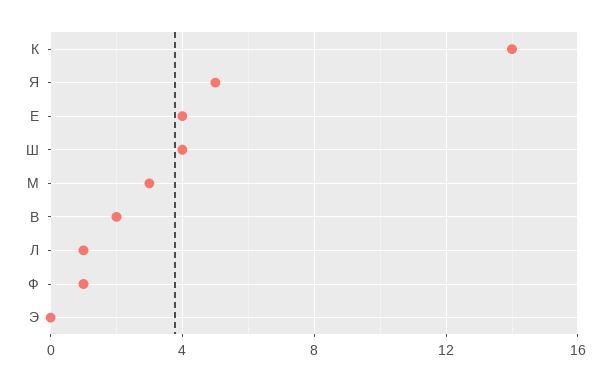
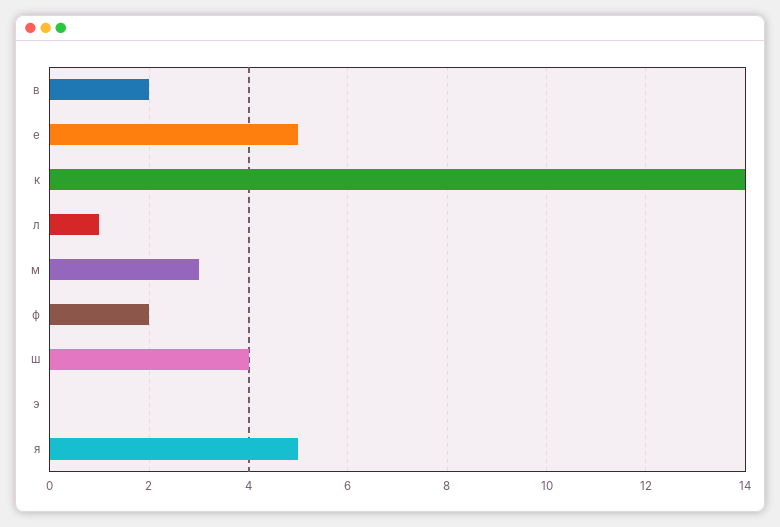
  {
    "К": 14,
    "Я": 5,
-   "Е": 4,
+   "Е": 5,
    "Ш": 4,
    "М": 3,
    "В": 2,
    "Л": 1,
-   "Ф": 1,
+   "Ф": 2,
    "Э": 0
  }

